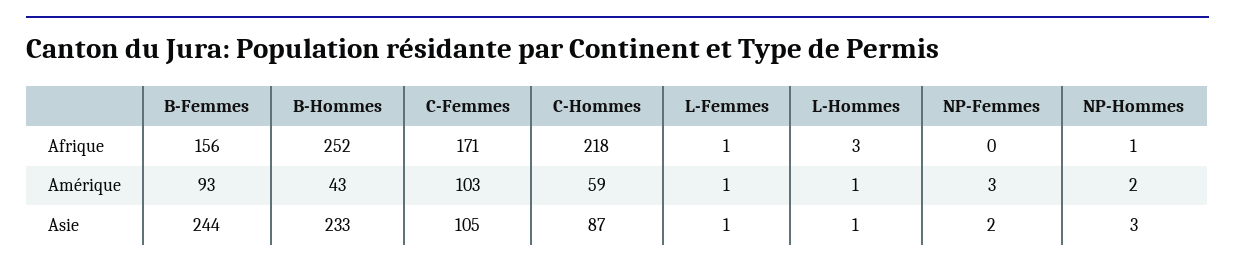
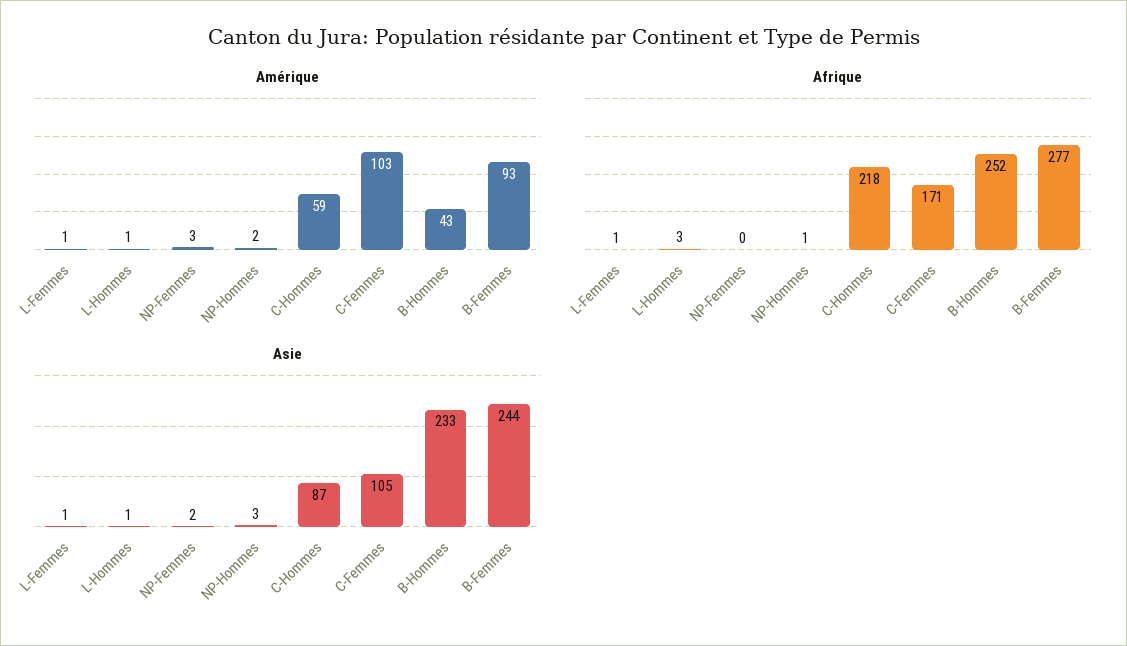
  {
    "Afrique": {
-     "B-Femmes": 156,
+     "B-Femmes": 277,
      "B-Hommes": 252,
      "C-Femmes": 171,
      "C-Hommes": 218,
      "L-Femmes": 1,
      "L-Hommes": 3,
      "NP-Femmes": 0,
      "NP-Hommes": 1
    },
    "Amérique": {
      "B-Femmes": 93,
      "B-Hommes": 43,
      "C-Femmes": 103,
      "C-Hommes": 59,
      "L-Femmes": 1,
      "L-Hommes": 1,
      "NP-Femmes": 3,
      "NP-Hommes": 2
    },
    "Asie": {
      "B-Femmes": 244,
      "B-Hommes": 233,
      "C-Femmes": 105,
      "C-Hommes": 87,
      "L-Femmes": 1,
      "L-Hommes": 1,
      "NP-Femmes": 2,
      "NP-Hommes": 3
    }
  }

